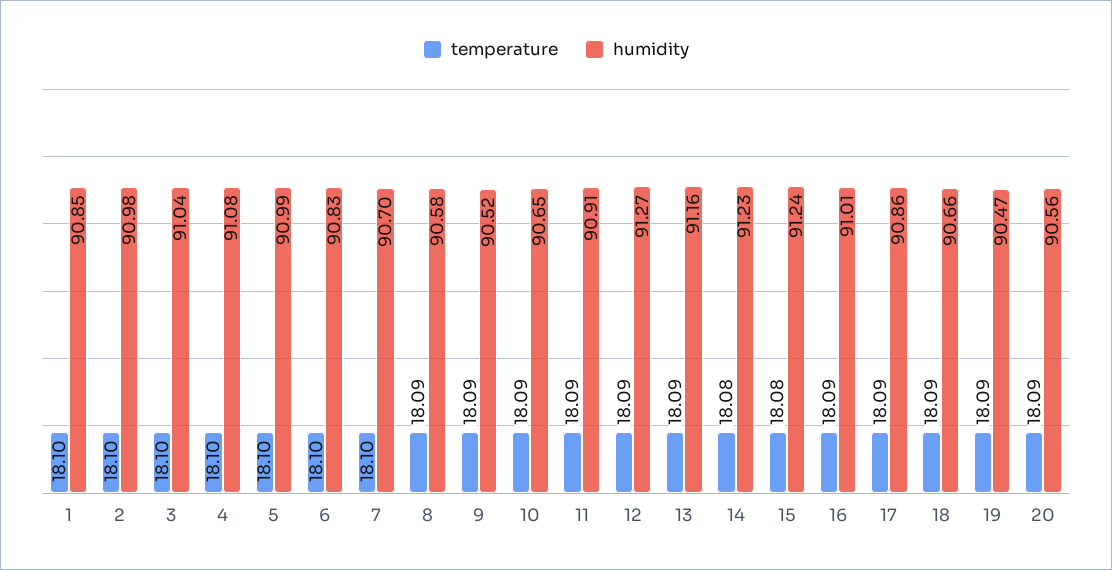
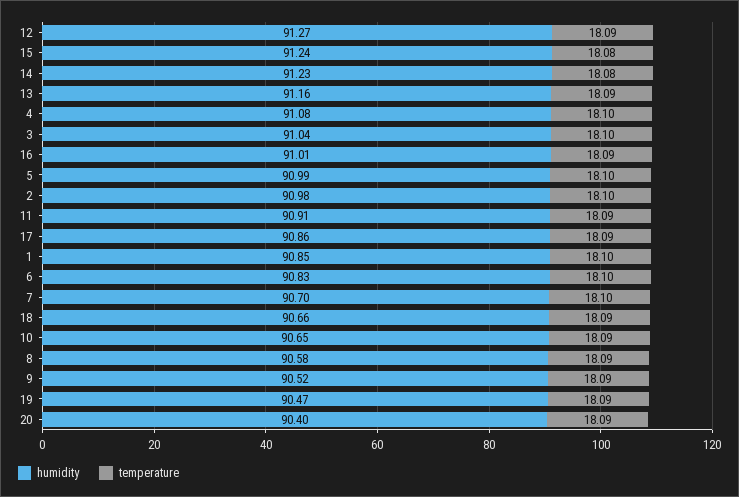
  {
    "temperature": {
      "1": 18.1,
      "2": 18.1,
      "3": 18.1,
      "4": 18.1,
      "5": 18.1,
      "6": 18.1,
      "7": 18.1,
      "8": 18.09,
      "9": 18.09,
      "10": 18.09,
      "11": 18.09,
      "12": 18.09,
      "13": 18.09,
      "14": 18.08,
      "15": 18.08,
      "16": 18.09,
      "17": 18.09,
      "18": 18.09,
      "19": 18.09,
      "20": 18.09
    },
    "humidity": {
      "1": 90.85,
      "2": 90.98,
      "3": 91.04,
      "4": 91.08,
      "5": 90.99,
      "6": 90.83,
      "7": 90.7,
      "8": 90.58,
      "9": 90.52,
      "10": 90.65,
      "11": 90.91,
      "12": 91.27,
      "13": 91.16,
      "14": 91.23,
      "15": 91.24,
      "16": 91.01,
      "17": 90.86,
      "18": 90.66,
      "19": 90.47,
-     "20": 90.56
+     "20": 90.4
    }
  }

